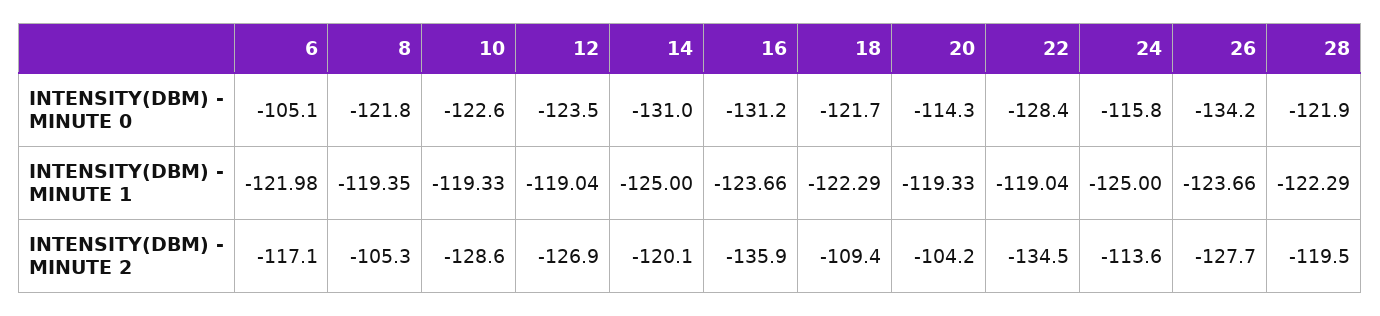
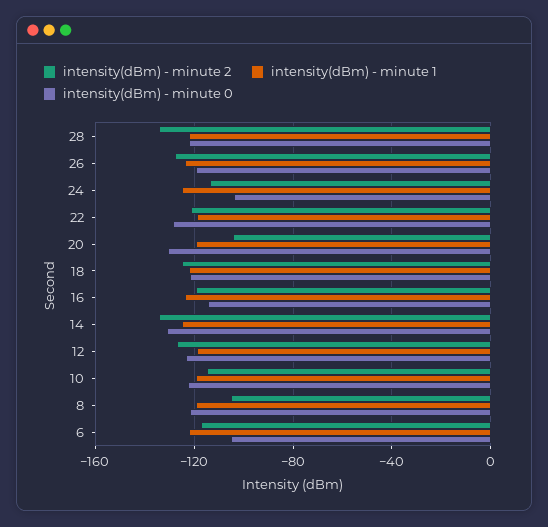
  {
    "INTENSITY(DBM) - MINUTE 0": {
      "6": -105.1,
      "8": -121.8,
      "10": -122.6,
      "12": -123.5,
      "14": -131,
-     "16": -131.2,
+     "16": -115,
      "18": -121.7,
-     "20": -114.3,
+     "20": -130,
      "22": -128.4,
-     "24": -115.8,
+     "24": -105,
-     "26": -134.2,
+     "26": -120,
      "28": -121.9
    },
    "INTENSITY(DBM) - MINUTE 1": {
      "6": -121.98,
      "8": -119.35,
      "10": -119.33,
      "12": -119.04,
      "14": -125,
      "16": -123.66,
      "18": -122.29,
      "20": -119.33,
      "22": -119.04,
      "24": -125,
      "26": -123.66,
      "28": -122.29
    },
    "INTENSITY(DBM) - MINUTE 2": {
      "6": -117.1,
      "8": -105.3,
-     "10": -128.6,
+     "10": -115,
      "12": -126.9,
-     "14": -120.1,
+     "14": -135,
-     "16": -135.9,
+     "16": -120,
-     "18": -109.4,
+     "18": -125,
      "20": -104.2,
-     "22": -134.5,
+     "22": -120,
      "24": -113.6,
      "26": -127.7,
-     "28": -119.5
+     "28": -135
    }
  }

